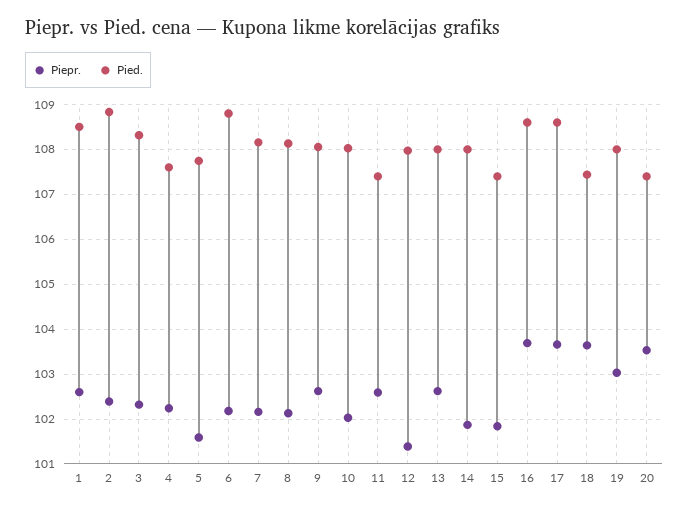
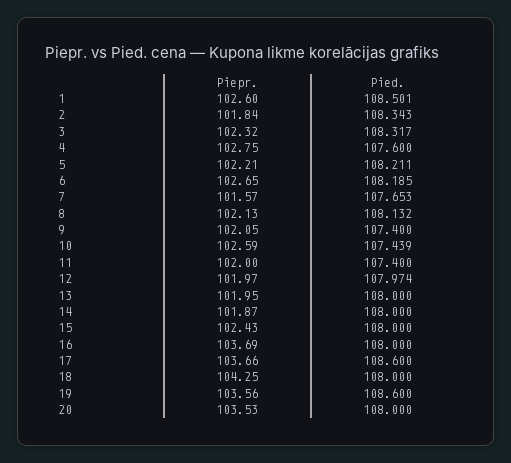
  {
    "Piepr.": {
      "1": 102.6,
-     "2": 102.4,
+     "2": 101.84,
      "3": 102.32,
-     "4": 102.2,
+     "4": 102.75,
-     "5": 101.6,
+     "5": 102.21,
-     "6": 102.2,
+     "6": 102.65,
-     "7": 102.2,
+     "7": 101.57,
      "8": 102.13,
-     "9": 102.6,
+     "9": 102.05,
-     "10": 102,
+     "10": 102.59,
-     "11": 102.6,
+     "11": 102,
-     "12": 101.4,
+     "12": 101.97,
-     "13": 102.6,
+     "13": 101.95,
      "14": 101.87,
-     "15": 101.8,
+     "15": 102.43,
      "16": 103.69,
      "17": 103.66,
-     "18": 103.6,
+     "18": 104.25,
-     "19": 103,
+     "19": 103.56,
      "20": 103.53
    },
    "Pied.": {
      "1": 108.501,
-     "2": 108.8,
+     "2": 108.343,
      "3": 108.317,
      "4": 107.6,
-     "5": 107.8,
+     "5": 108.211,
-     "6": 108.8,
+     "6": 108.185,
-     "7": 108.2,
+     "7": 107.653,
      "8": 108.132,
-     "9": 108,
+     "9": 107.4,
-     "10": 108,
+     "10": 107.439,
      "11": 107.4,
      "12": 107.974,
      "13": 108,
      "14": 108,
-     "15": 107.4,
+     "15": 108,
-     "16": 108.6,
+     "16": 108,
      "17": 108.6,
-     "18": 107.4,
+     "18": 108,
-     "19": 108,
+     "19": 108.6,
-     "20": 107.4
+     "20": 108
    }
  }

